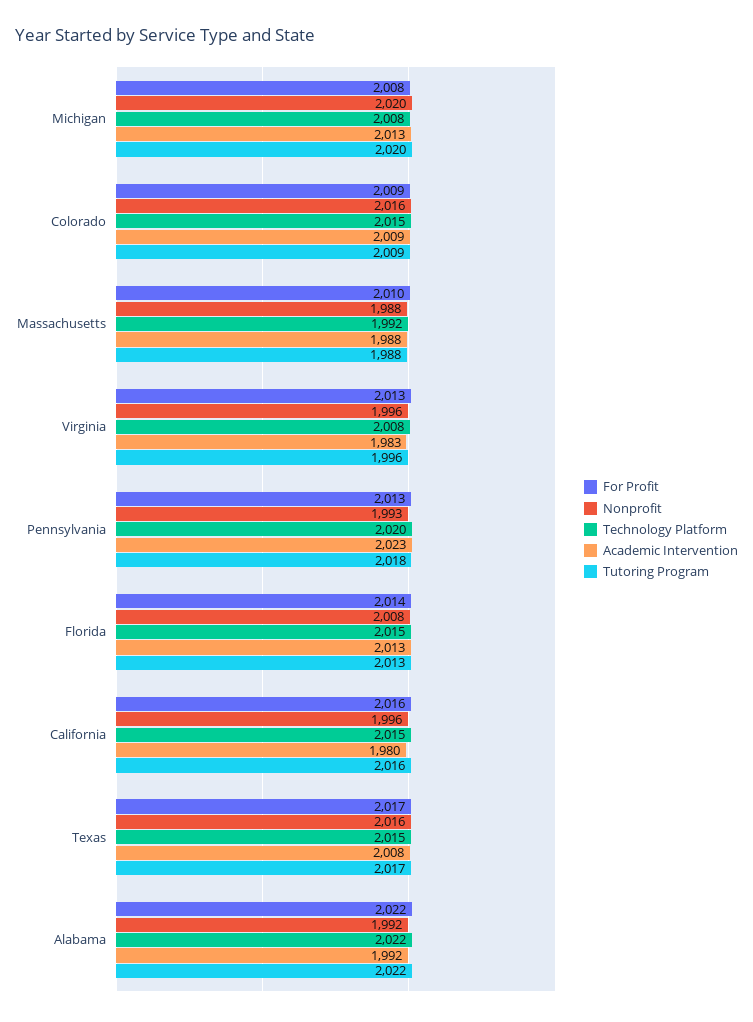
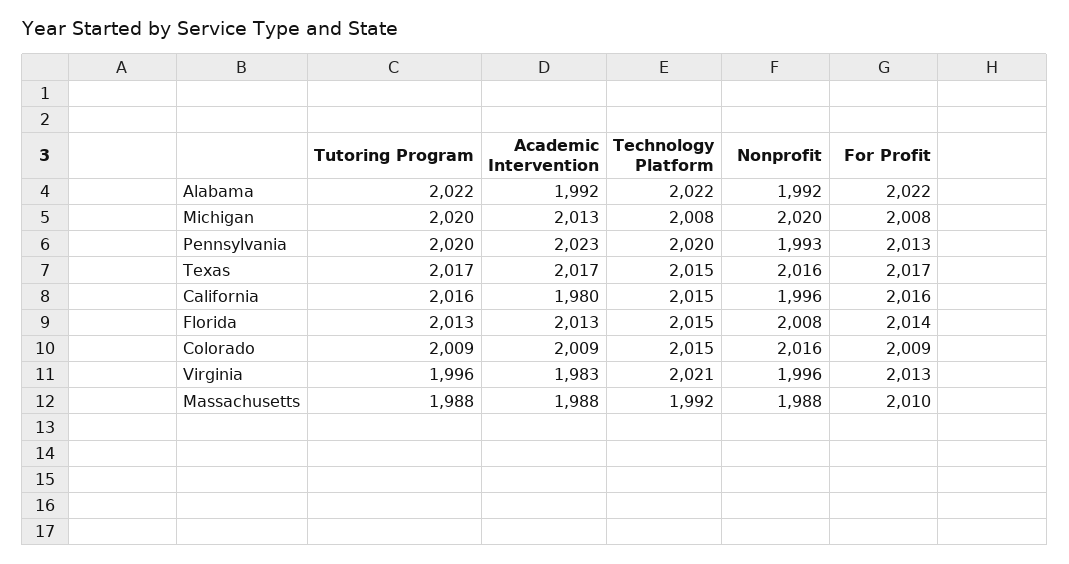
  {
    "For Profit": {
      "Michigan": 2008,
      "Colorado": 2009,
      "Massachusetts": 2010,
      "Virginia": 2013,
      "Pennsylvania": 2013,
      "Florida": 2014,
      "California": 2016,
      "Texas": 2017,
      "Alabama": 2022
    },
    "Nonprofit": {
      "Michigan": 2020,
      "Colorado": 2016,
      "Massachusetts": 1988,
      "Virginia": 1996,
      "Pennsylvania": 1993,
      "Florida": 2008,
      "California": 1996,
      "Texas": 2016,
      "Alabama": 1992
    },
    "Technology Platform": {
      "Michigan": 2008,
      "Colorado": 2015,
      "Massachusetts": 1992,
-     "Virginia": 2008,
+     "Virginia": 2021,
      "Pennsylvania": 2020,
      "Florida": 2015,
      "California": 2015,
      "Texas": 2015,
      "Alabama": 2022
    },
    "Academic Intervention": {
      "Michigan": 2013,
      "Colorado": 2009,
      "Massachusetts": 1988,
      "Virginia": 1983,
      "Pennsylvania": 2023,
      "Florida": 2013,
      "California": 1980,
-     "Texas": 2008,
+     "Texas": 2017,
      "Alabama": 1992
    },
    "Tutoring Program": {
      "Michigan": 2020,
      "Colorado": 2009,
      "Massachusetts": 1988,
      "Virginia": 1996,
-     "Pennsylvania": 2018,
+     "Pennsylvania": 2020,
      "Florida": 2013,
      "California": 2016,
      "Texas": 2017,
      "Alabama": 2022
    }
  }

